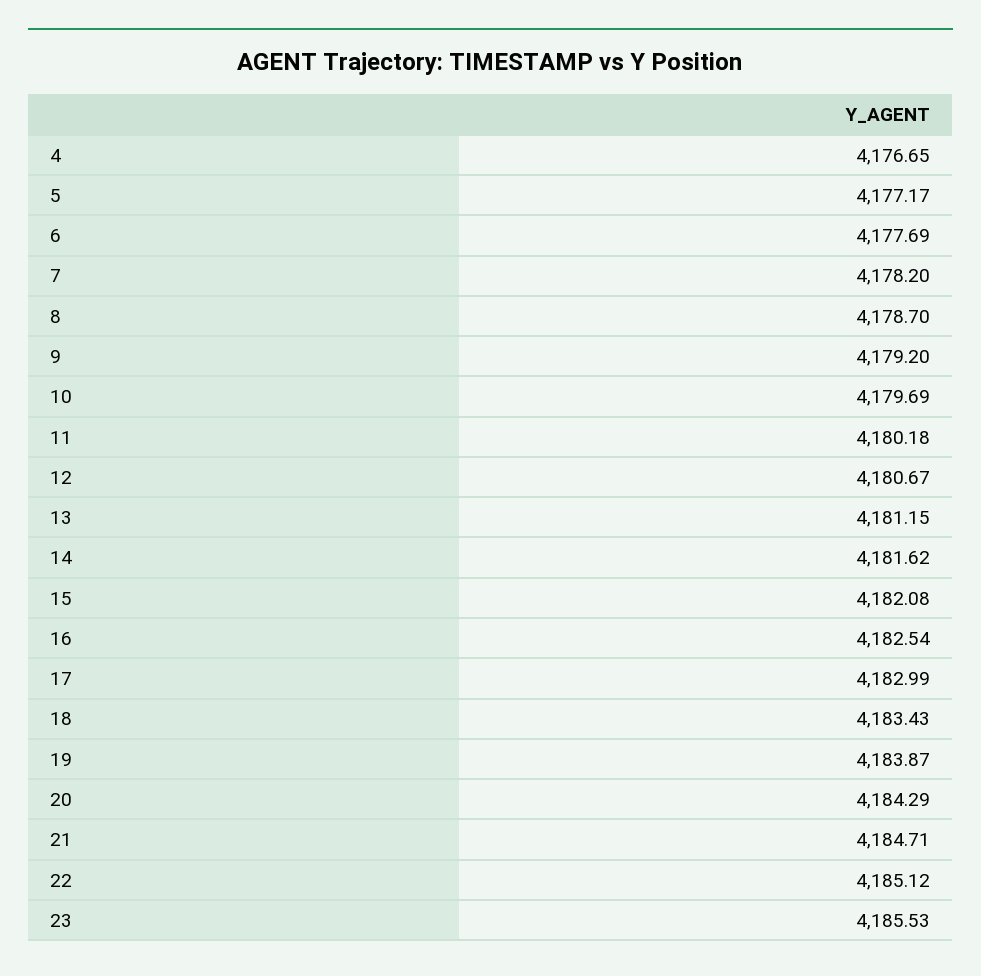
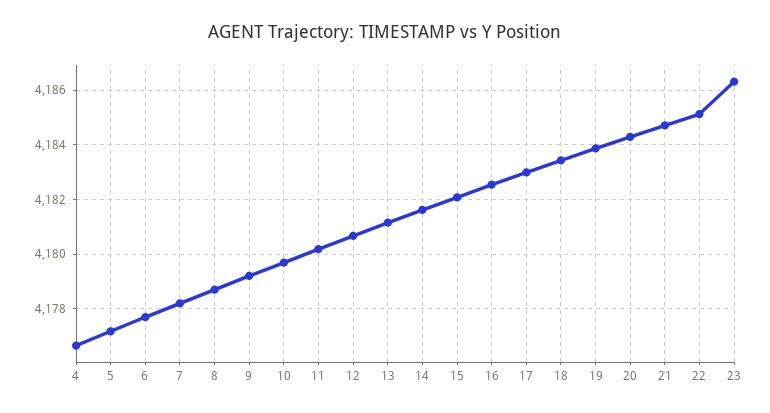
  {
    "4": 4176.65,
    "5": 4177.17,
    "6": 4177.69,
    "7": 4178.2,
    "8": 4178.7,
    "9": 4179.2,
    "10": 4179.69,
    "11": 4180.18,
    "12": 4180.67,
    "13": 4181.15,
    "14": 4181.62,
    "15": 4182.08,
    "16": 4182.54,
    "17": 4182.99,
    "18": 4183.43,
    "19": 4183.87,
    "20": 4184.29,
    "21": 4184.71,
    "22": 4185.12,
-   "23": 4185.53
+   "23": 4186.25
  }

